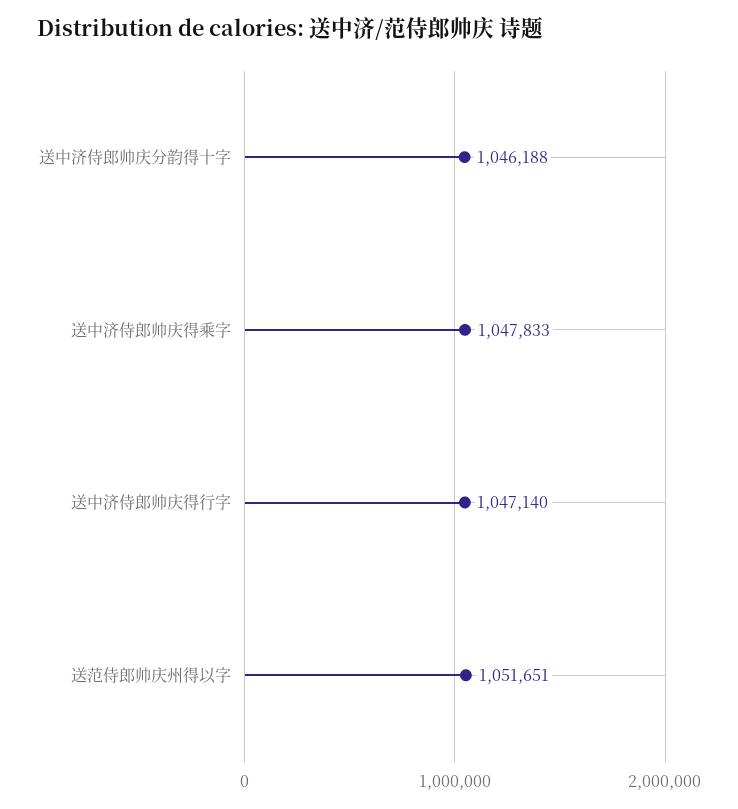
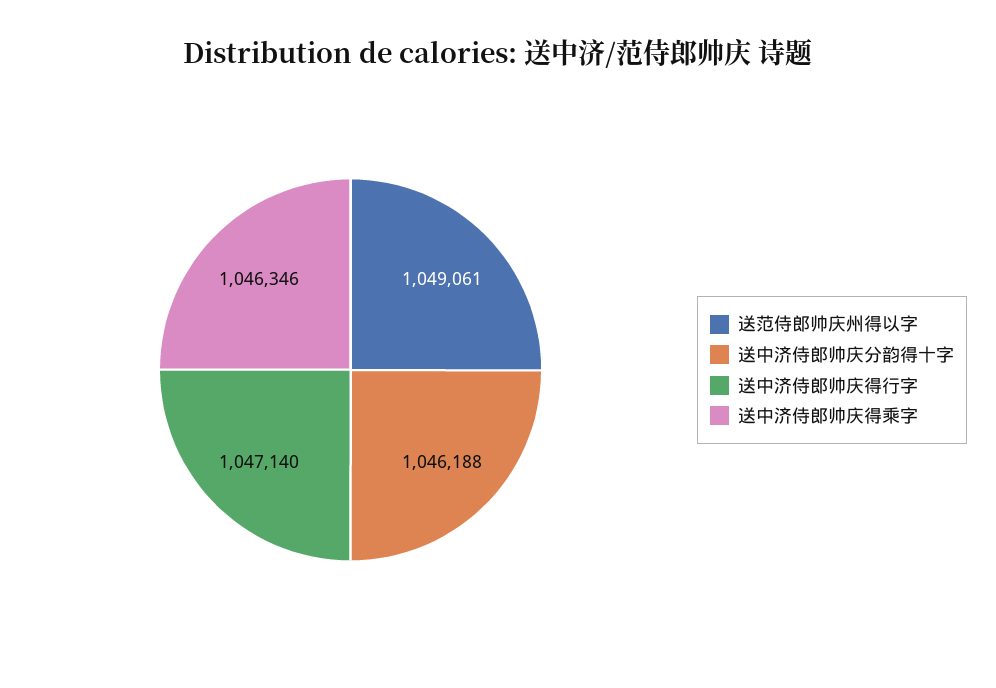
  {
    "送中济侍郎帅庆分韵得十字": 1046188,
-   "送中济侍郎帅庆得乘字": 1047833,
+   "送中济侍郎帅庆得乘字": 1046346,
    "送中济侍郎帅庆得行字": 1047140,
-   "送范侍郎帅庆州得以字": 1051651
+   "送范侍郎帅庆州得以字": 1049061
  }

